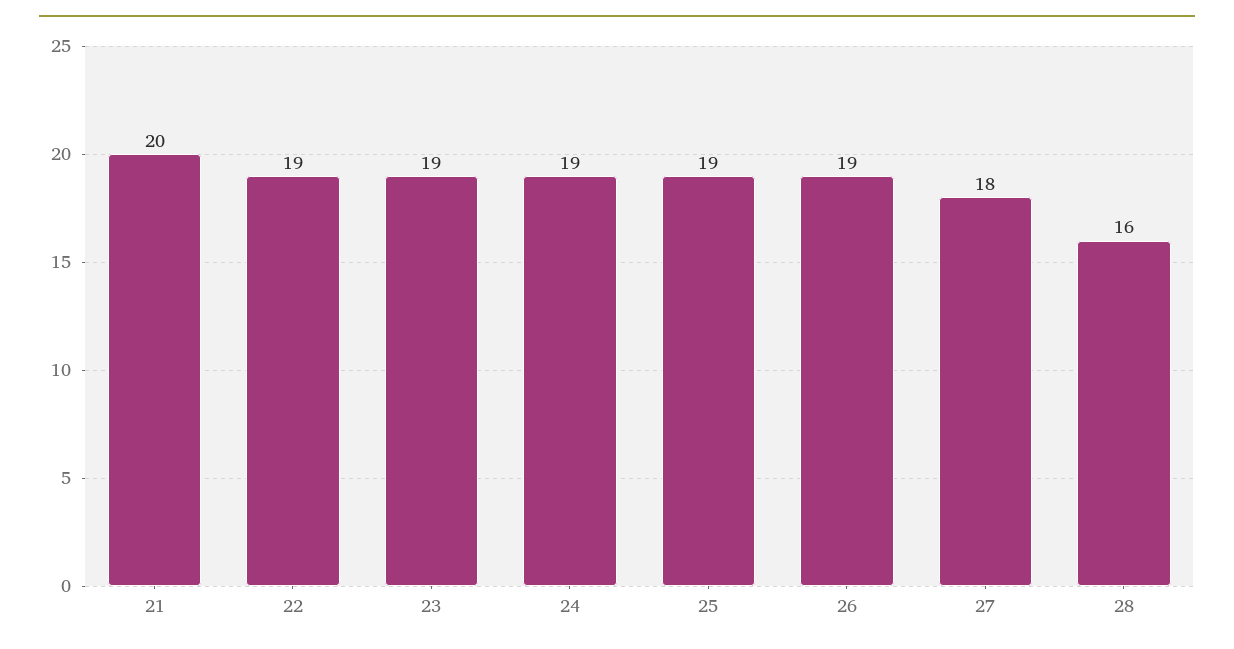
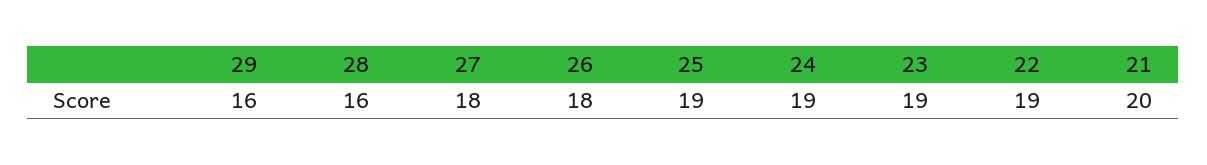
  {
    "21": 20,
    "22": 19,
    "23": 19,
    "24": 19,
    "25": 19,
-   "26": 19,
+   "26": 18,
    "27": 18,
-   "28": 16
+   "28": 16,
+   "29": 16
  }

